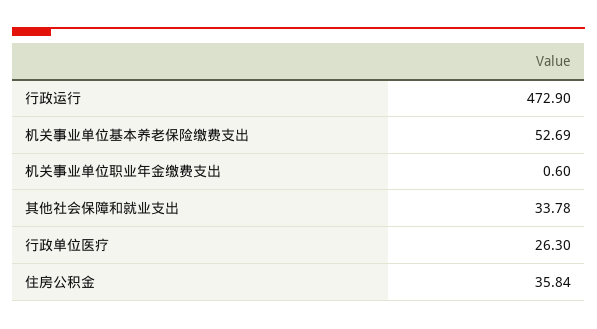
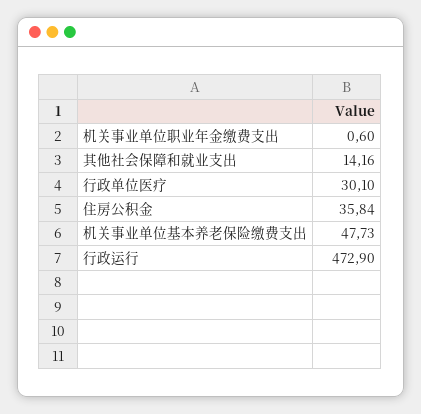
  {
    "行政运行": 472.9,
-   "机关事业单位基本养老保险缴费支出": 52.69,
+   "机关事业单位基本养老保险缴费支出": 47.73,
    "机关事业单位职业年金缴费支出": 0.6,
-   "其他社会保障和就业支出": 33.78,
+   "其他社会保障和就业支出": 14.16,
-   "行政单位医疗": 26.3,
+   "行政单位医疗": 30.1,
    "住房公积金": 35.84
  }

